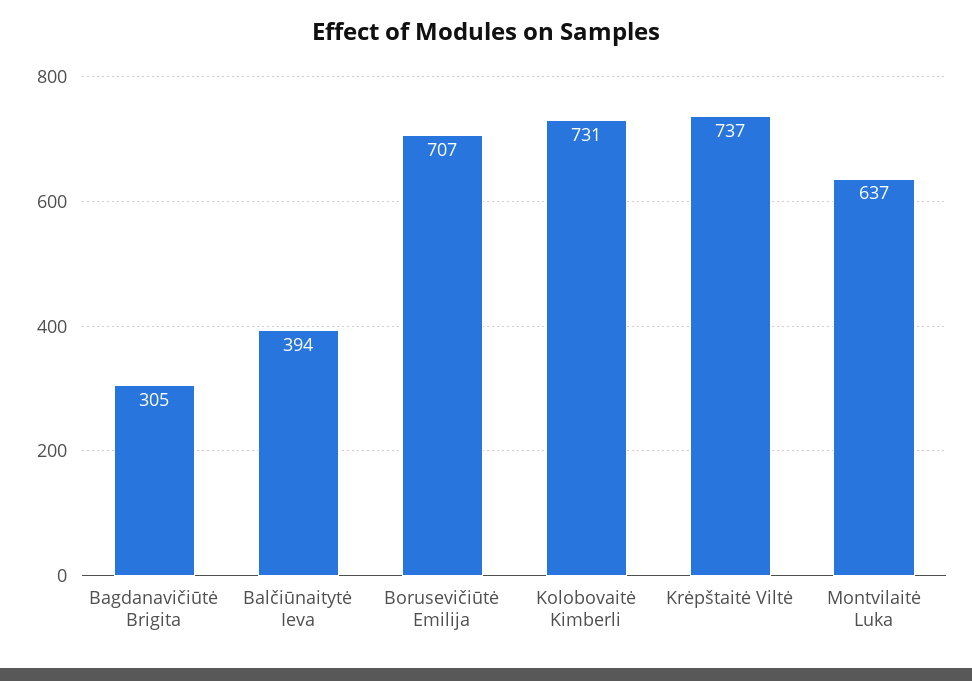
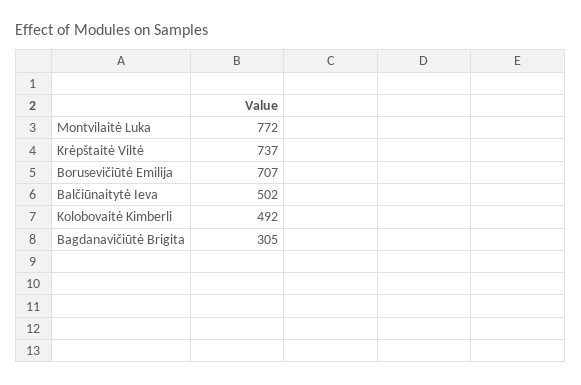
  {
    "Bagdanavičiūtė Brigita": 305,
-   "Balčiūnaitytė Ieva": 394,
+   "Balčiūnaitytė Ieva": 502,
    "Borusevičiūtė Emilija": 707,
-   "Kolobovaitė Kimberli": 731,
+   "Kolobovaitė Kimberli": 492,
    "Krėpštaitė Viltė": 737,
-   "Montvilaitė Luka": 637
+   "Montvilaitė Luka": 772
  }

